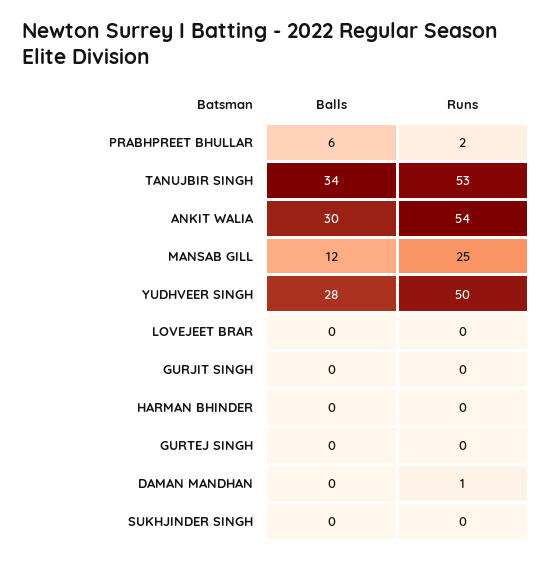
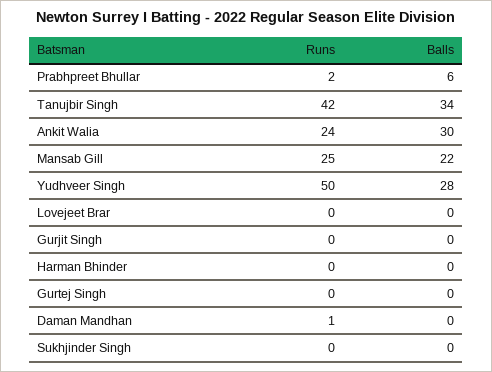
  {
    "Balls": {
      "PRABHPREET BHULLAR": 6,
      "TANUJBIR SINGH": 34,
      "ANKIT WALIA": 30,
-     "MANSAB GILL": 12,
+     "MANSAB GILL": 22,
      "YUDHVEER SINGH": 28,
      "LOVEJEET BRAR": 0,
      "GURJIT SINGH": 0,
      "HARMAN BHINDER": 0,
      "GURTEJ SINGH": 0,
      "DAMAN MANDHAN": 0,
      "SUKHJINDER SINGH": 0
    },
    "Runs": {
      "PRABHPREET BHULLAR": 2,
-     "TANUJBIR SINGH": 53,
+     "TANUJBIR SINGH": 42,
-     "ANKIT WALIA": 54,
+     "ANKIT WALIA": 24,
      "MANSAB GILL": 25,
      "YUDHVEER SINGH": 50,
      "LOVEJEET BRAR": 0,
      "GURJIT SINGH": 0,
      "HARMAN BHINDER": 0,
      "GURTEJ SINGH": 0,
      "DAMAN MANDHAN": 1,
      "SUKHJINDER SINGH": 0
    }
  }

